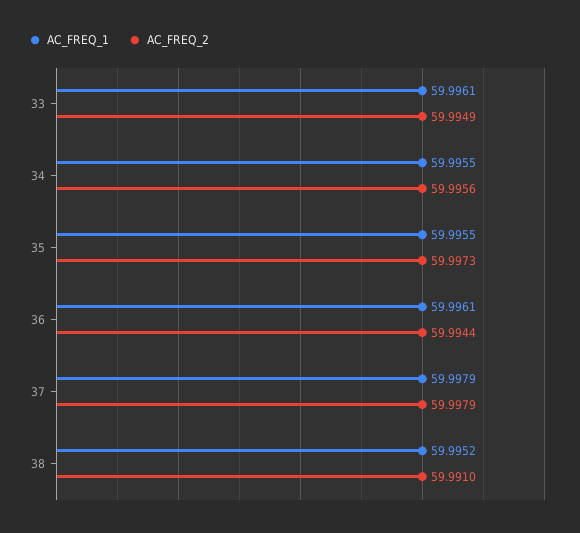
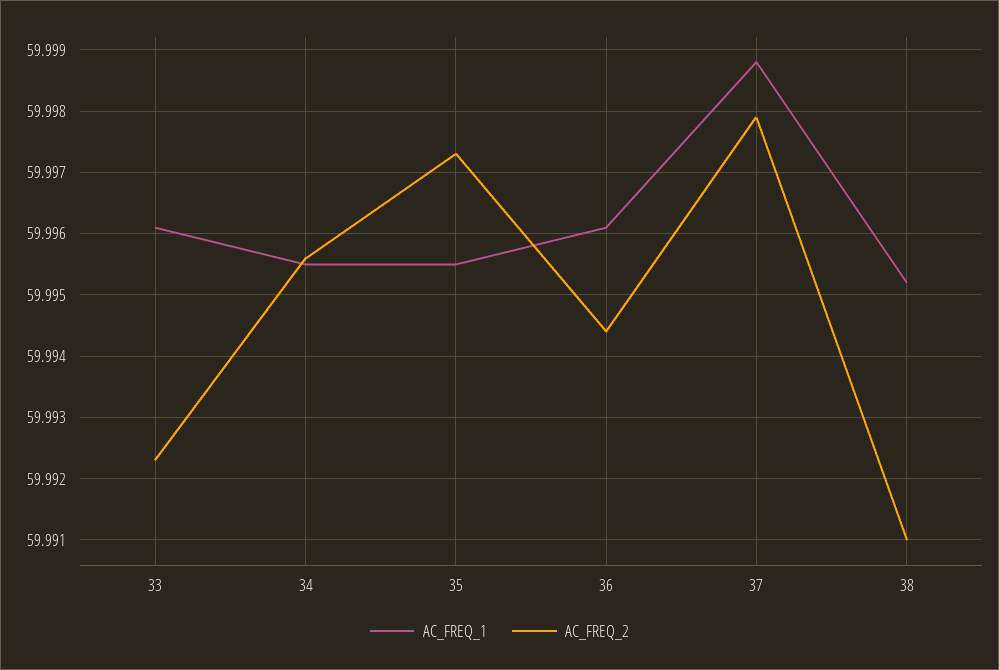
  {
    "AC_FREQ_1": {
      "33": 59.9961,
      "34": 59.9955,
      "35": 59.9955,
      "36": 59.9961,
-     "37": 59.9979,
+     "37": 59.9988,
      "38": 59.9952
    },
    "AC_FREQ_2": {
-     "33": 59.9949,
+     "33": 59.9923,
      "34": 59.9956,
      "35": 59.9973,
      "36": 59.9944,
      "37": 59.9979,
      "38": 59.991
    }
  }

